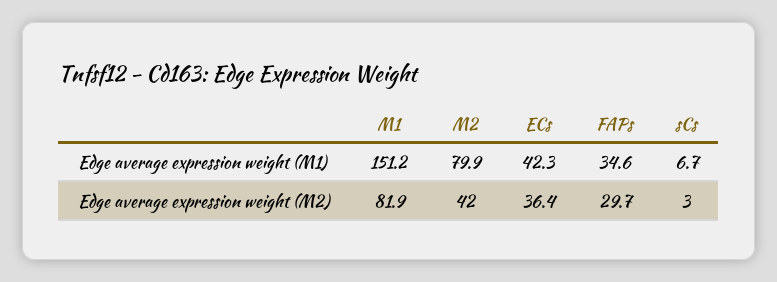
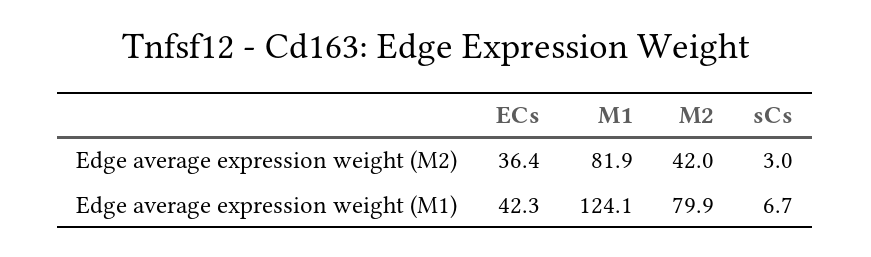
  {
    "M1": {
-     "Edge average expression weight (M1)": 151.2,
+     "Edge average expression weight (M1)": 124.1,
      "Edge average expression weight (M2)": 81.9
    },
    "M2": {
      "Edge average expression weight (M1)": 79.9,
      "Edge average expression weight (M2)": 42
    },
    "ECs": {
      "Edge average expression weight (M1)": 42.3,
      "Edge average expression weight (M2)": 36.4
    },
-   "FAPs": {
-     "Edge average expression weight (M1)": 34.6,
-     "Edge average expression weight (M2)": 29.7
-   },
    "sCs": {
      "Edge average expression weight (M1)": 6.7,
      "Edge average expression weight (M2)": 3
    }
  }

